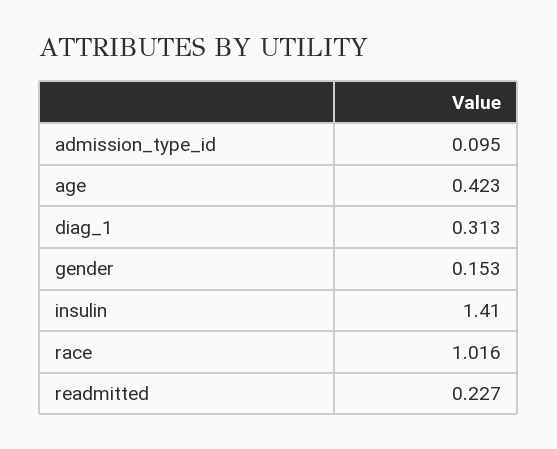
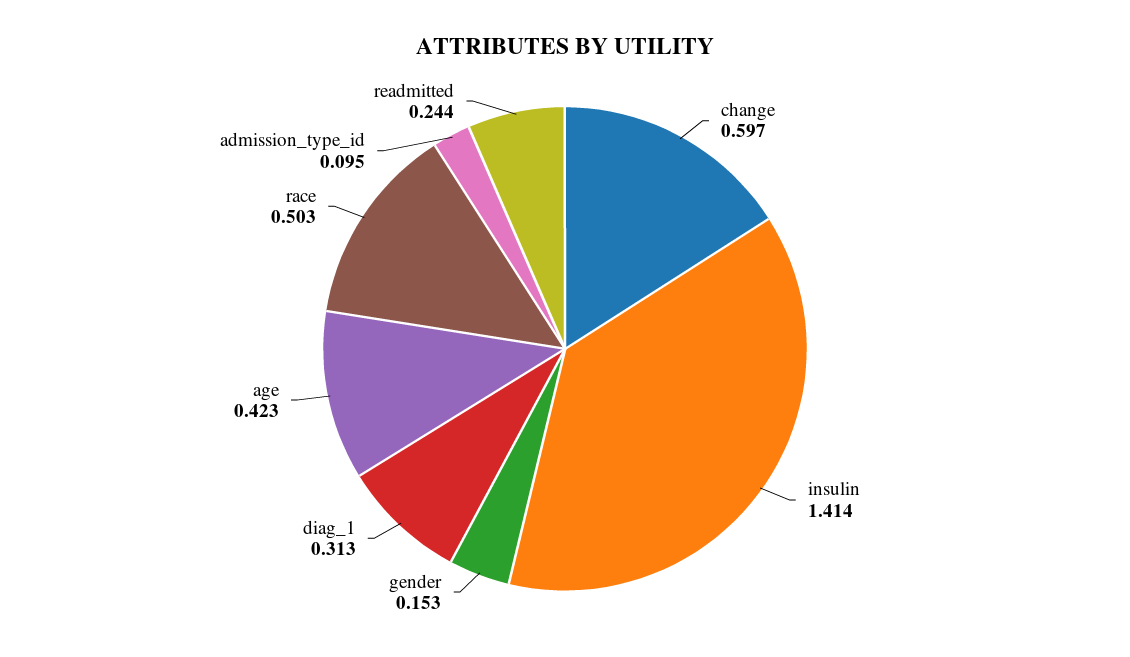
  {
    "admission_type_id": 0.095,
    "age": 0.423,
    "diag_1": 0.313,
    "gender": 0.153,
-   "insulin": 1.41,
+   "insulin": 1.414,
-   "race": 1.016,
+   "race": 0.503,
-   "readmitted": 0.227
+   "readmitted": 0.244,
+   "change": 0.597
  }

